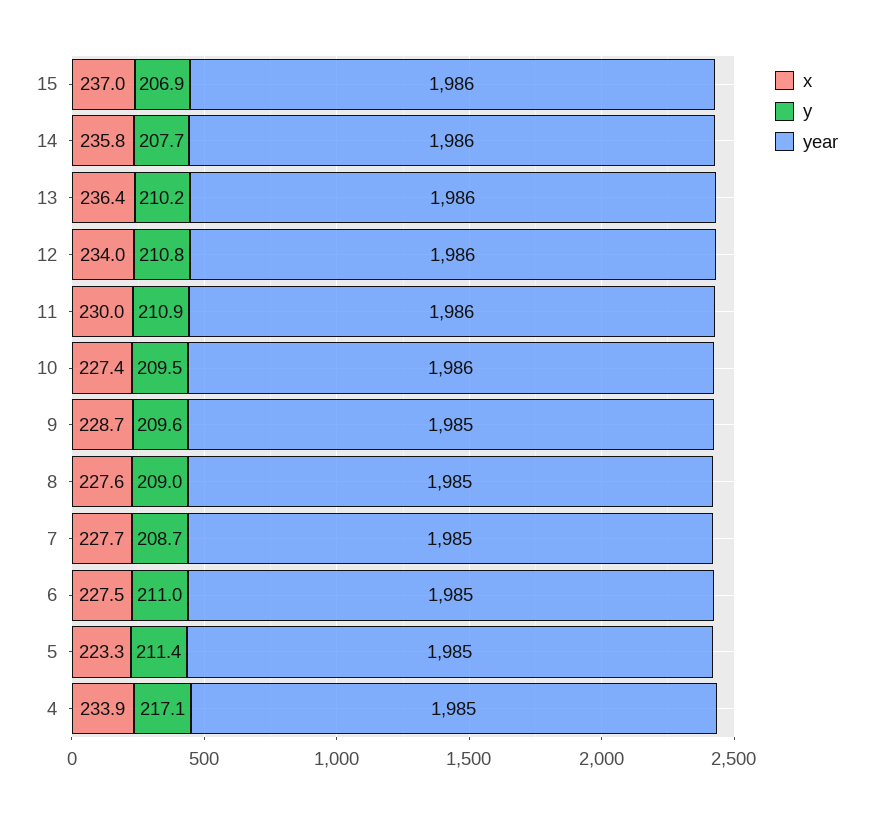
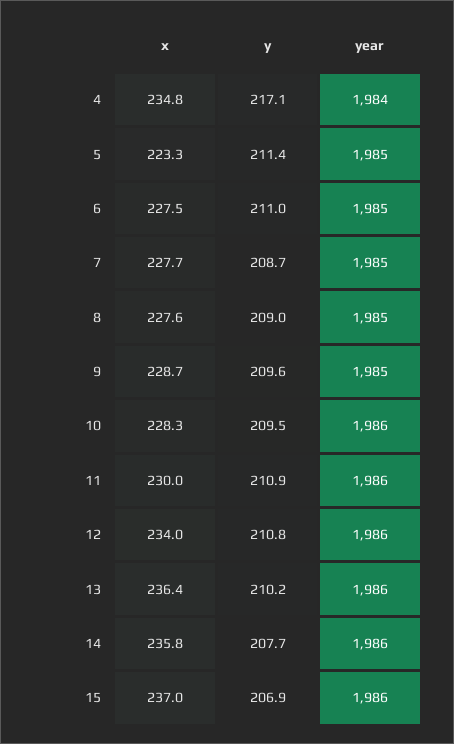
  {
    "x": {
      "15": 237,
      "14": 235.8,
      "13": 236.4,
      "12": 234,
      "11": 230,
-     "10": 227.4,
+     "10": 228.3,
      "9": 228.7,
      "8": 227.6,
      "7": 227.7,
      "6": 227.5,
      "5": 223.3,
-     "4": 233.9
+     "4": 234.8
    },
    "y": {
      "15": 206.9,
      "14": 207.7,
      "13": 210.2,
      "12": 210.8,
      "11": 210.9,
      "10": 209.5,
      "9": 209.6,
      "8": 209,
      "7": 208.7,
      "6": 211,
      "5": 211.4,
      "4": 217.1
    },
    "year": {
      "15": 1986,
      "14": 1986,
      "13": 1986,
      "12": 1986,
      "11": 1986,
      "10": 1986,
      "9": 1985,
      "8": 1985,
      "7": 1985,
      "6": 1985,
      "5": 1985,
-     "4": 1985
+     "4": 1984
    }
  }

